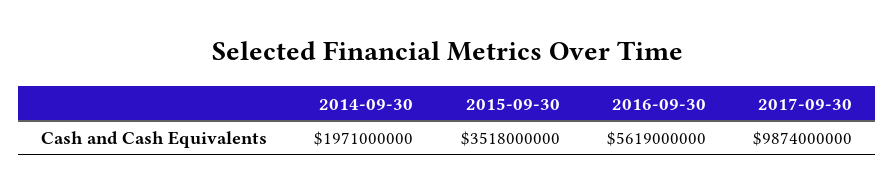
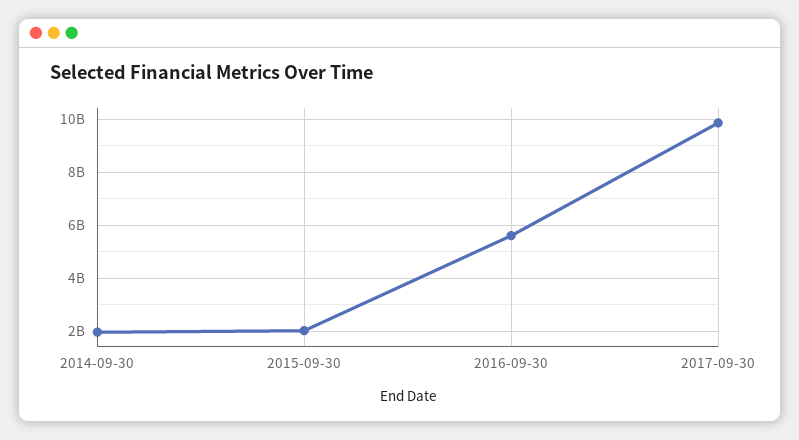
  {
    "2014-09-30": 1971000000,
-   "2015-09-30": 3518000000,
+   "2015-09-30": 2000000000,
    "2016-09-30": 5619000000,
    "2017-09-30": 9874000000
  }

